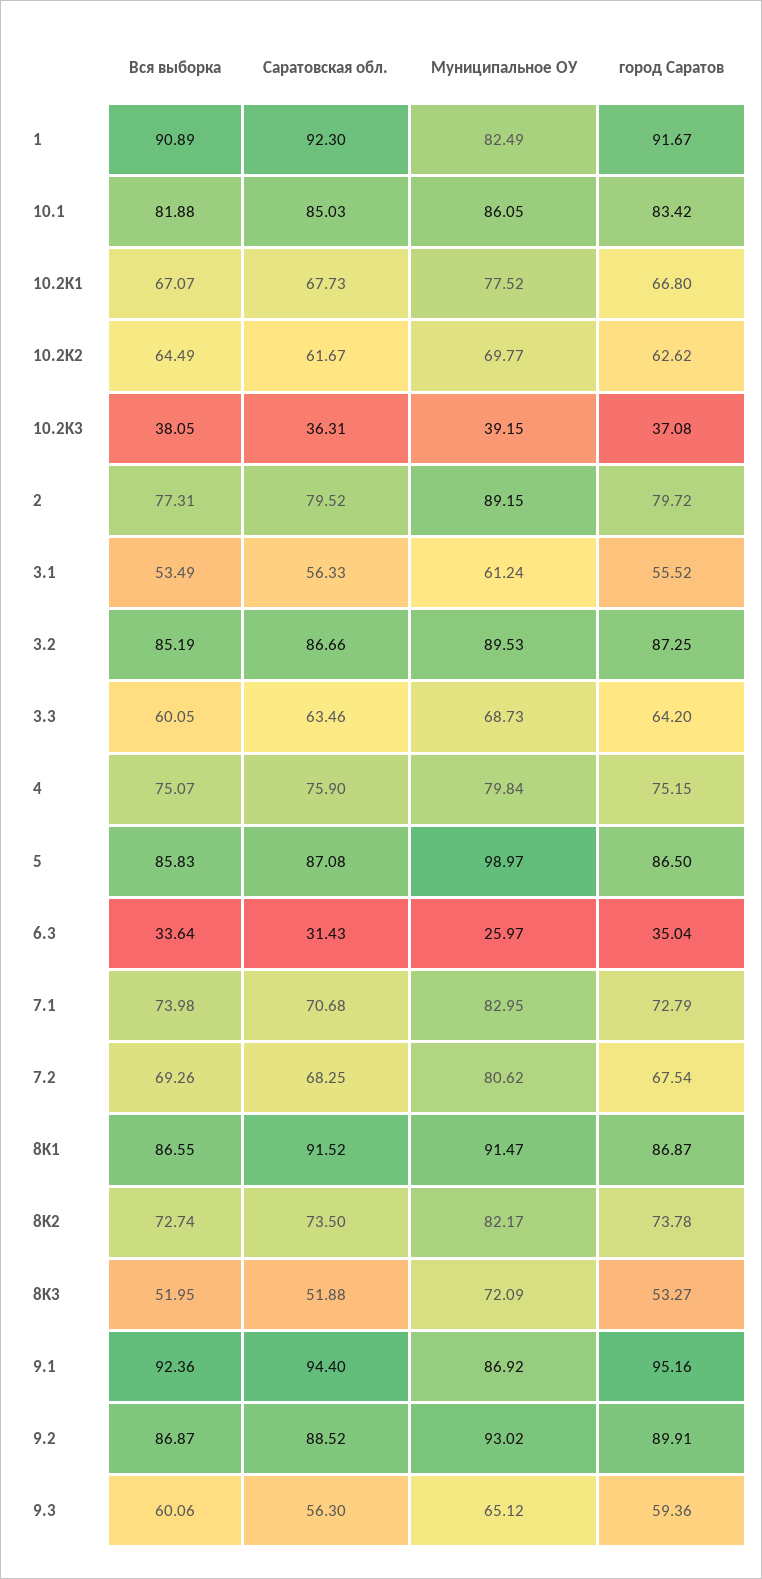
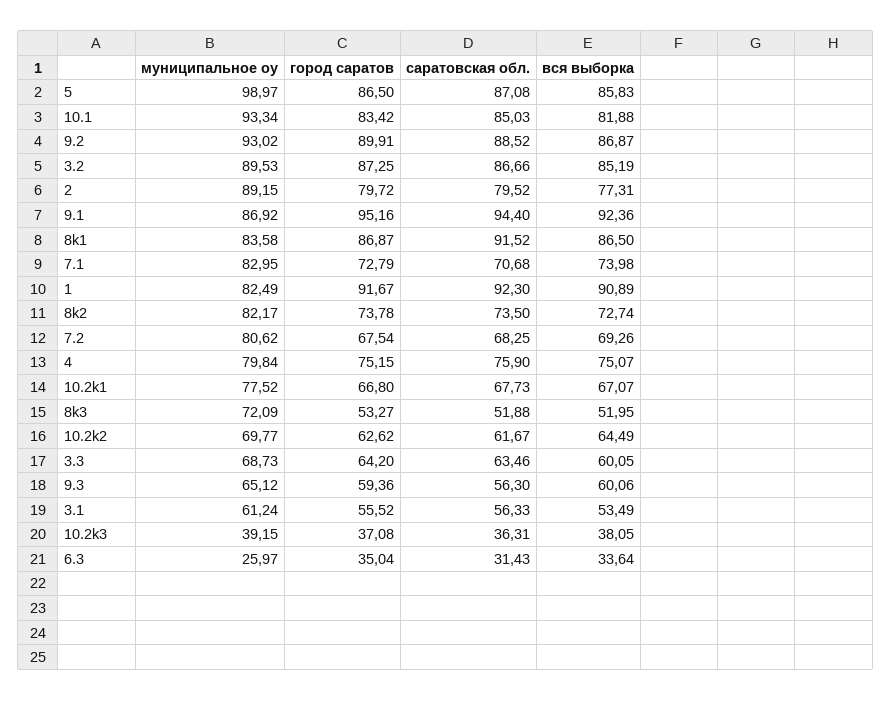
  {
    "Вся выборка": {
      "1": 90.89,
      "10.1": 81.88,
      "10.2K1": 67.07,
      "10.2K2": 64.49,
      "10.2K3": 38.05,
      "2": 77.31,
      "3.1": 53.49,
      "3.2": 85.19,
      "3.3": 60.05,
      "4": 75.07,
      "5": 85.83,
      "6.3": 33.64,
      "7.1": 73.98,
      "7.2": 69.26,
-     "8K1": 86.55,
+     "8K1": 86.5,
      "8K2": 72.74,
      "8K3": 51.95,
      "9.1": 92.36,
      "9.2": 86.87,
      "9.3": 60.06
    },
    "Саратовская обл.": {
      "1": 92.3,
      "10.1": 85.03,
      "10.2K1": 67.73,
      "10.2K2": 61.67,
      "10.2K3": 36.31,
      "2": 79.52,
      "3.1": 56.33,
      "3.2": 86.66,
      "3.3": 63.46,
      "4": 75.9,
      "5": 87.08,
      "6.3": 31.43,
      "7.1": 70.68,
      "7.2": 68.25,
      "8K1": 91.52,
      "8K2": 73.5,
      "8K3": 51.88,
      "9.1": 94.4,
      "9.2": 88.52,
      "9.3": 56.3
    },
    "Муниципальное ОУ": {
      "1": 82.49,
-     "10.1": 86.05,
+     "10.1": 93.34,
      "10.2K1": 77.52,
      "10.2K2": 69.77,
      "10.2K3": 39.15,
      "2": 89.15,
      "3.1": 61.24,
      "3.2": 89.53,
      "3.3": 68.73,
      "4": 79.84,
      "5": 98.97,
      "6.3": 25.97,
      "7.1": 82.95,
      "7.2": 80.62,
-     "8K1": 91.47,
+     "8K1": 83.58,
      "8K2": 82.17,
      "8K3": 72.09,
      "9.1": 86.92,
      "9.2": 93.02,
      "9.3": 65.12
    },
    "город Саратов": {
      "1": 91.67,
      "10.1": 83.42,
      "10.2K1": 66.8,
      "10.2K2": 62.62,
      "10.2K3": 37.08,
      "2": 79.72,
      "3.1": 55.52,
      "3.2": 87.25,
      "3.3": 64.2,
      "4": 75.15,
      "5": 86.5,
      "6.3": 35.04,
      "7.1": 72.79,
      "7.2": 67.54,
      "8K1": 86.87,
      "8K2": 73.78,
      "8K3": 53.27,
      "9.1": 95.16,
      "9.2": 89.91,
      "9.3": 59.36
    }
  }

